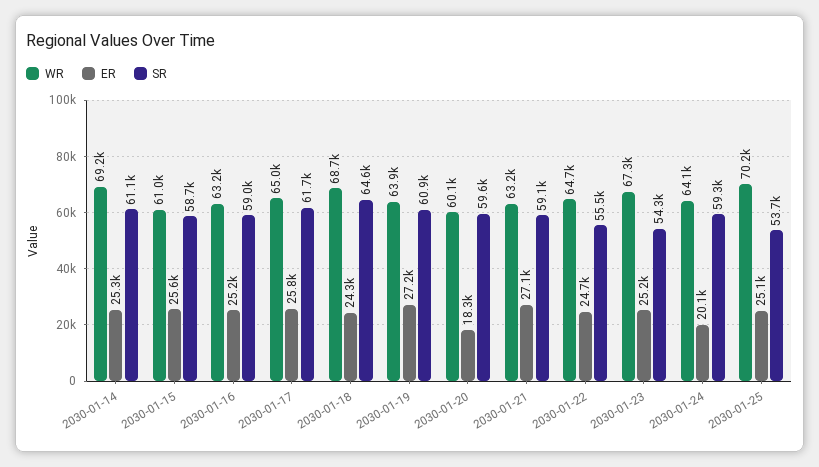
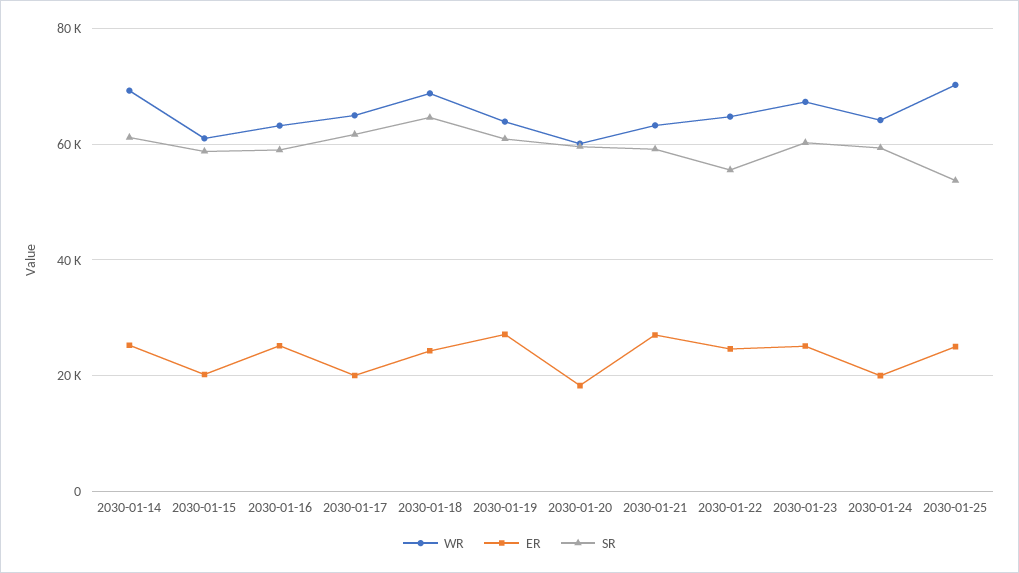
  {
    "WR": {
      "2030-01-14": 69200,
      "2030-01-15": 61000,
      "2030-01-16": 63200,
      "2030-01-17": 65000,
      "2030-01-18": 68700,
      "2030-01-19": 63900,
      "2030-01-20": 60100,
      "2030-01-21": 63200,
      "2030-01-22": 64700,
      "2030-01-23": 67300,
      "2030-01-24": 64100,
      "2030-01-25": 70200
    },
    "ER": {
      "2030-01-14": 25300,
-     "2030-01-15": 25600,
+     "2030-01-15": 20000,
      "2030-01-16": 25200,
-     "2030-01-17": 25800,
+     "2030-01-17": 20000,
      "2030-01-18": 24300,
      "2030-01-19": 27200,
      "2030-01-20": 18300,
      "2030-01-21": 27100,
      "2030-01-22": 24700,
      "2030-01-23": 25200,
      "2030-01-24": 20100,
      "2030-01-25": 25100
    },
    "SR": {
      "2030-01-14": 61100,
      "2030-01-15": 58700,
      "2030-01-16": 59000,
      "2030-01-17": 61700,
      "2030-01-18": 64600,
      "2030-01-19": 60900,
      "2030-01-20": 59600,
      "2030-01-21": 59100,
      "2030-01-22": 55500,
-     "2030-01-23": 54300,
+     "2030-01-23": 60000,
      "2030-01-24": 59300,
      "2030-01-25": 53700
    }
  }

